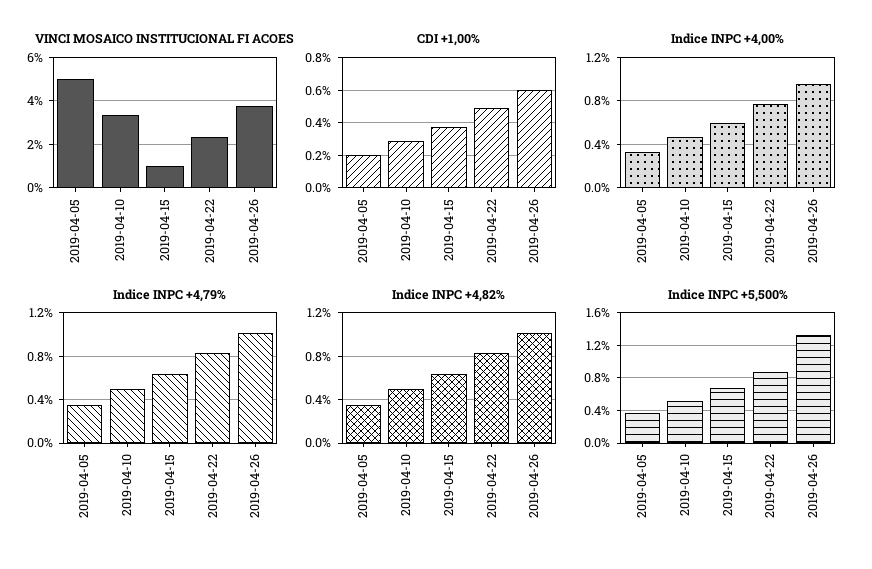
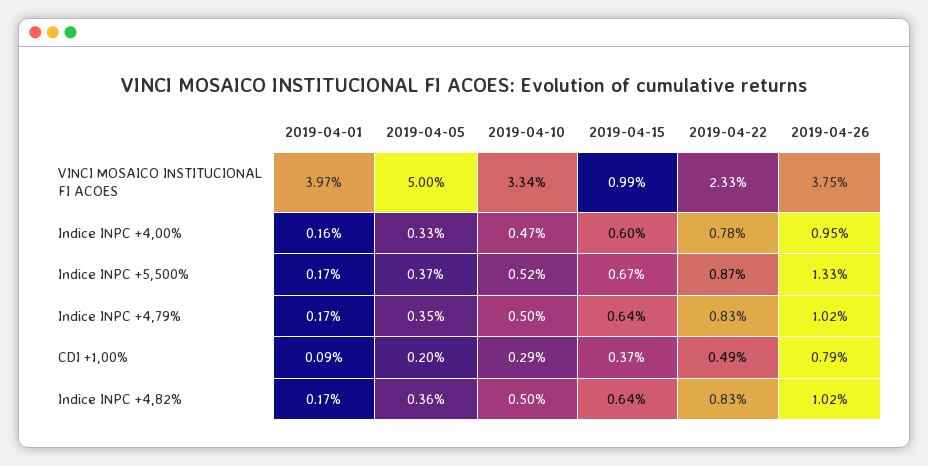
  {
    "VINCI MOSAICO INSTITUCIONAL FI ACOES": {
      "2019-04-05": 5,
      "2019-04-10": 3.34,
      "2019-04-15": 0.99,
      "2019-04-22": 2.33,
-     "2019-04-26": 3.75
+     "2019-04-26": 3.75,
+     "2019-04-01": 3.97
    },
    "CDI +1,00%": {
      "2019-04-05": 0.2,
      "2019-04-10": 0.29,
      "2019-04-15": 0.37,
      "2019-04-22": 0.49,
-     "2019-04-26": 0.6
+     "2019-04-26": 0.79,
+     "2019-04-01": 0.09
    },
    "Indice INPC +4,00%": {
      "2019-04-05": 0.33,
      "2019-04-10": 0.47,
      "2019-04-15": 0.6,
      "2019-04-22": 0.78,
-     "2019-04-26": 0.95
+     "2019-04-26": 0.95,
+     "2019-04-01": 0.16
    },
    "Indice INPC +4,79%": {
      "2019-04-05": 0.35,
      "2019-04-10": 0.5,
      "2019-04-15": 0.64,
      "2019-04-22": 0.83,
-     "2019-04-26": 1.02
+     "2019-04-26": 1.02,
+     "2019-04-01": 0.17
    },
    "Indice INPC +4,82%": {
      "2019-04-05": 0.36,
      "2019-04-10": 0.5,
      "2019-04-15": 0.64,
      "2019-04-22": 0.83,
-     "2019-04-26": 1.02
+     "2019-04-26": 1.02,
+     "2019-04-01": 0.17
    },
    "Indice INPC +5,500%": {
      "2019-04-05": 0.37,
      "2019-04-10": 0.52,
      "2019-04-15": 0.67,
      "2019-04-22": 0.87,
-     "2019-04-26": 1.33
+     "2019-04-26": 1.33,
+     "2019-04-01": 0.17
    }
  }

